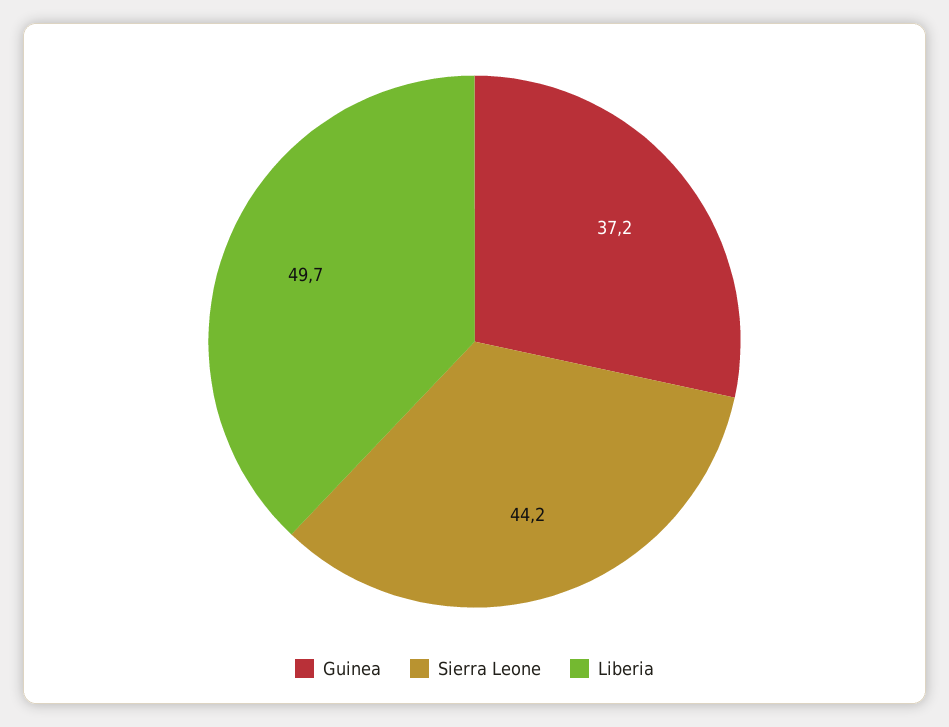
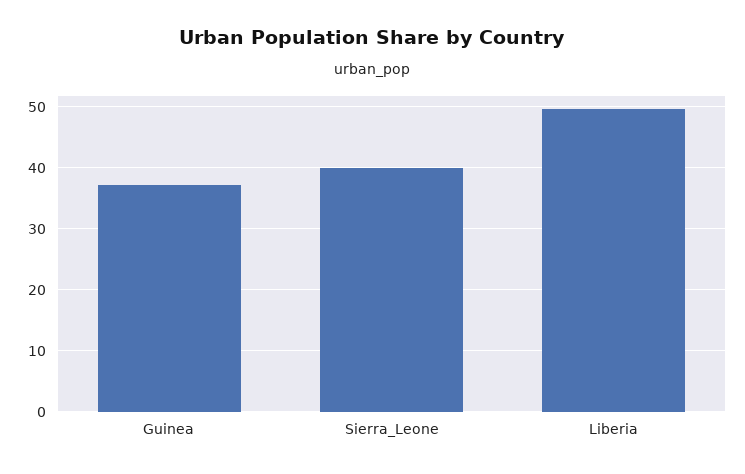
  {
    "Guinea": 37.2,
-   "Sierra Leone": 44.2,
+   "Sierra Leone": 40,
    "Liberia": 49.7
  }

